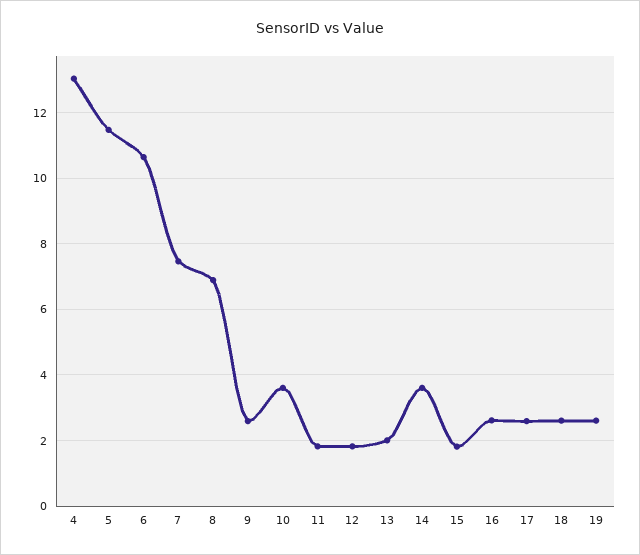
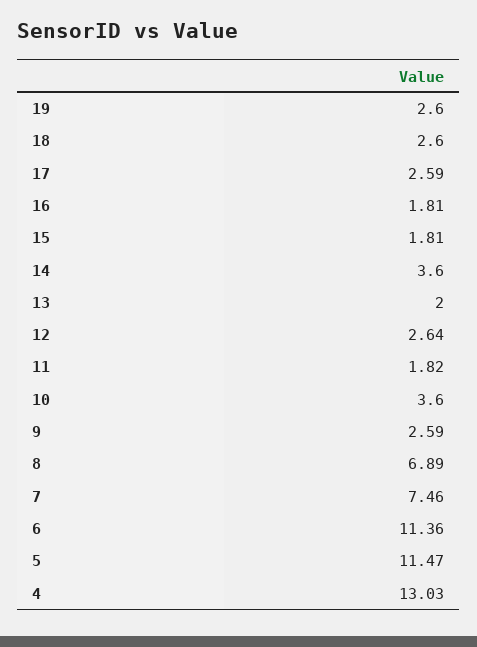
  {
    "4": 13.03,
    "5": 11.47,
-   "6": 10.6,
+   "6": 11.36,
    "7": 7.46,
    "8": 6.89,
    "9": 2.59,
    "10": 3.6,
    "11": 1.82,
-   "12": 1.8,
+   "12": 2.64,
    "13": 2,
    "14": 3.6,
    "15": 1.81,
-   "16": 2.6,
+   "16": 1.81,
    "17": 2.59,
    "18": 2.6,
    "19": 2.6
  }

